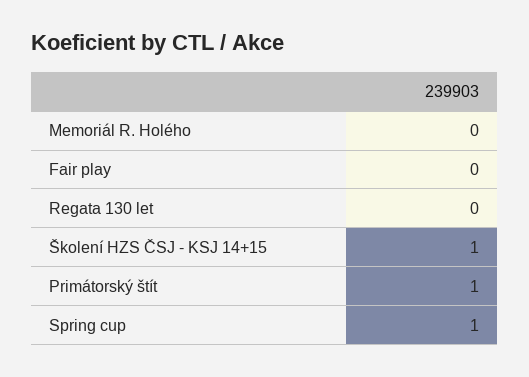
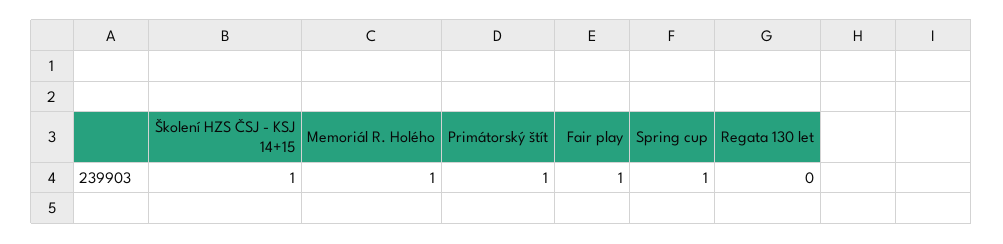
  {
-   "Memoriál R. Holého": 0,
+   "Memoriál R. Holého": 1,
-   "Fair play": 0,
+   "Fair play": 1,
    "Regata 130 let": 0,
    "Školení HZS ČSJ - KSJ 14+15": 1,
    "Primátorský štít": 1,
    "Spring cup": 1
  }

